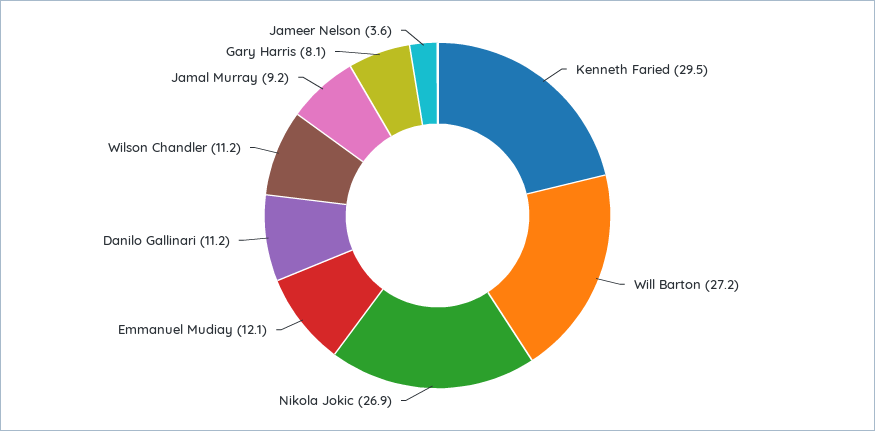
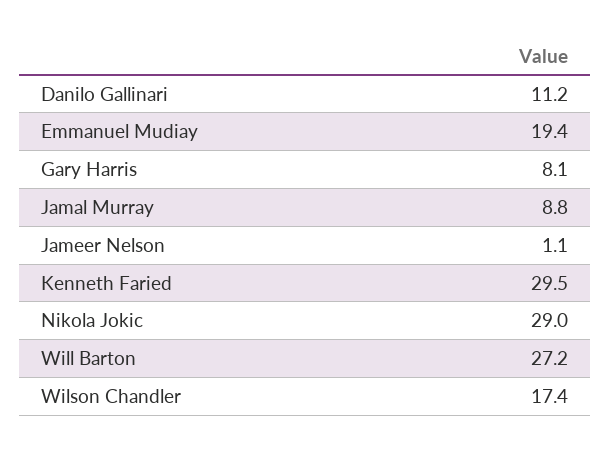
  {
    "Kenneth Faried": 29.5,
    "Will Barton": 27.2,
-   "Nikola Jokic": 26.9,
+   "Nikola Jokic": 29,
-   "Emmanuel Mudiay": 12.1,
+   "Emmanuel Mudiay": 19.4,
    "Danilo Gallinari": 11.2,
-   "Wilson Chandler": 11.2,
+   "Wilson Chandler": 17.4,
-   "Jamal Murray": 9.2,
+   "Jamal Murray": 8.8,
    "Gary Harris": 8.1,
-   "Jameer Nelson": 3.6
+   "Jameer Nelson": 1.1
  }

